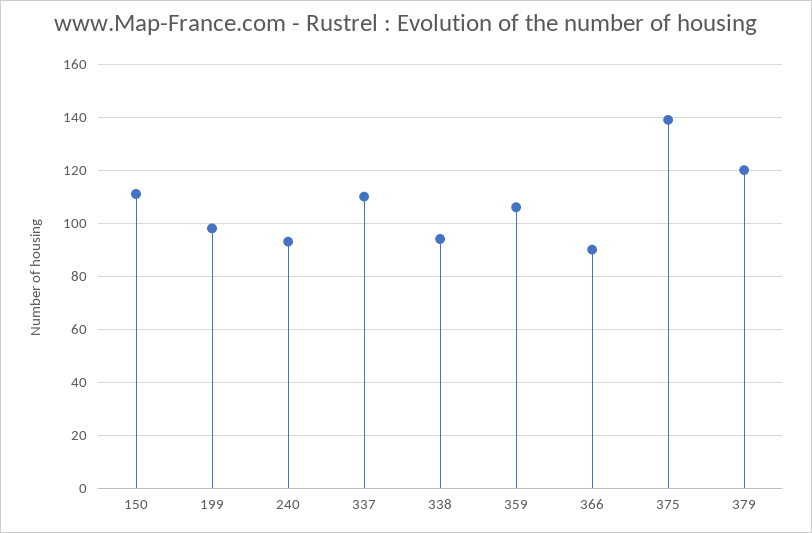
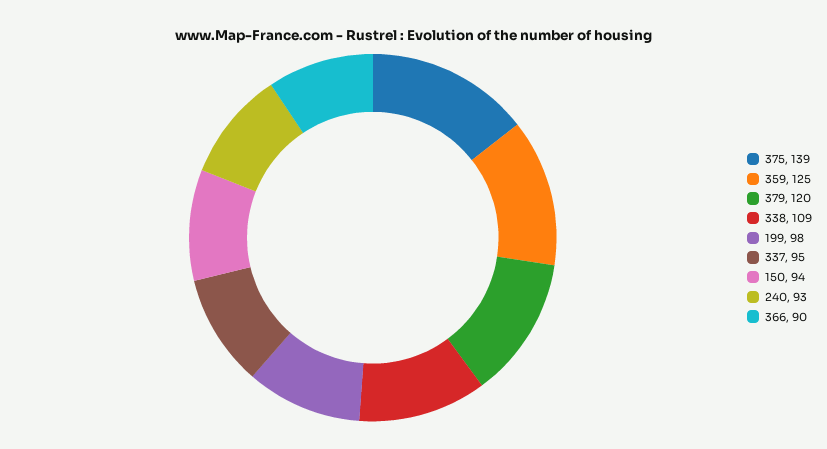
  {
-   "150": 110,
+   "150": 94,
    "199": 98,
    "240": 93,
-   "337": 110,
+   "337": 95,
-   "338": 95,
+   "338": 109,
-   "359": 105,
+   "359": 125,
    "366": 90,
    "375": 139,
    "379": 120
  }

